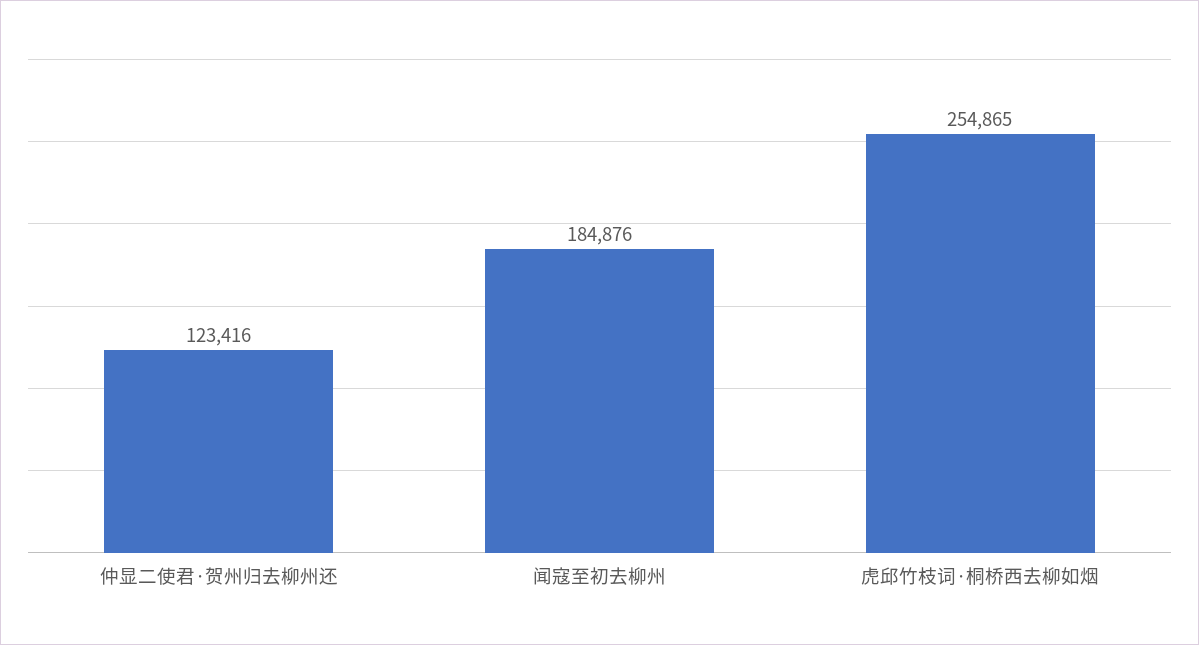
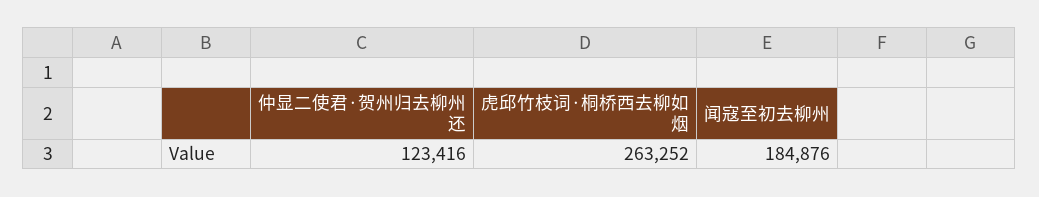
  {
    "仲显二使君·贺州归去柳州还": 123416,
    "闻寇至初去柳州": 184876,
-   "虎邱竹枝词·桐桥西去柳如烟": 254865
+   "虎邱竹枝词·桐桥西去柳如烟": 263252
  }

